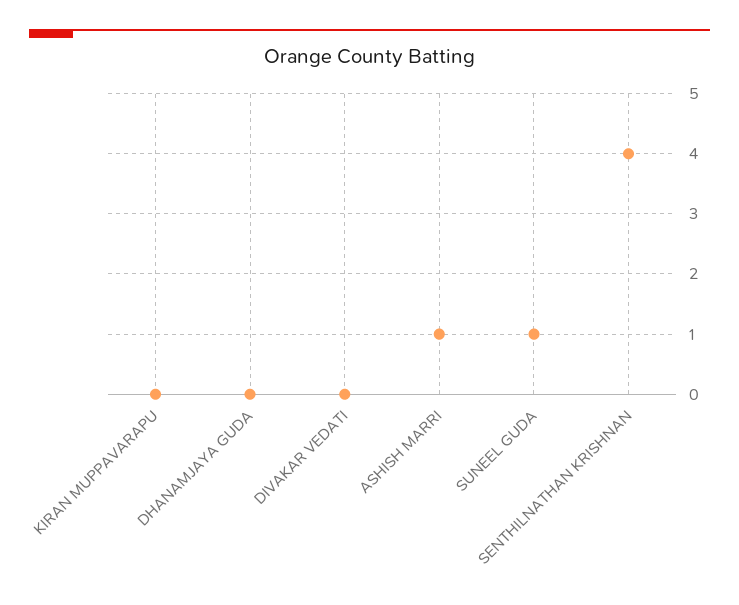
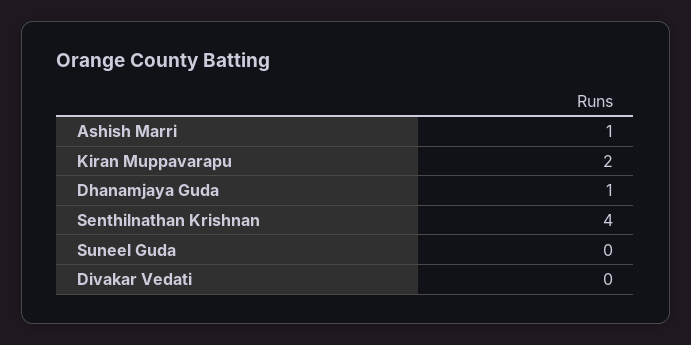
  {
-   "KIRAN MUPPAVARAPU": 0,
+   "KIRAN MUPPAVARAPU": 2,
-   "DHANAMJAYA GUDA": 0,
+   "DHANAMJAYA GUDA": 1,
    "DIVAKAR VEDATI": 0,
    "ASHISH MARRI": 1,
-   "SUNEEL GUDA": 1,
+   "SUNEEL GUDA": 0,
    "SENTHILNATHAN KRISHNAN": 4
  }

